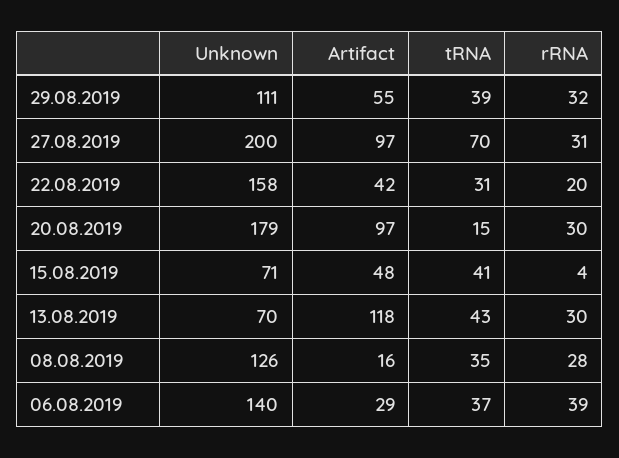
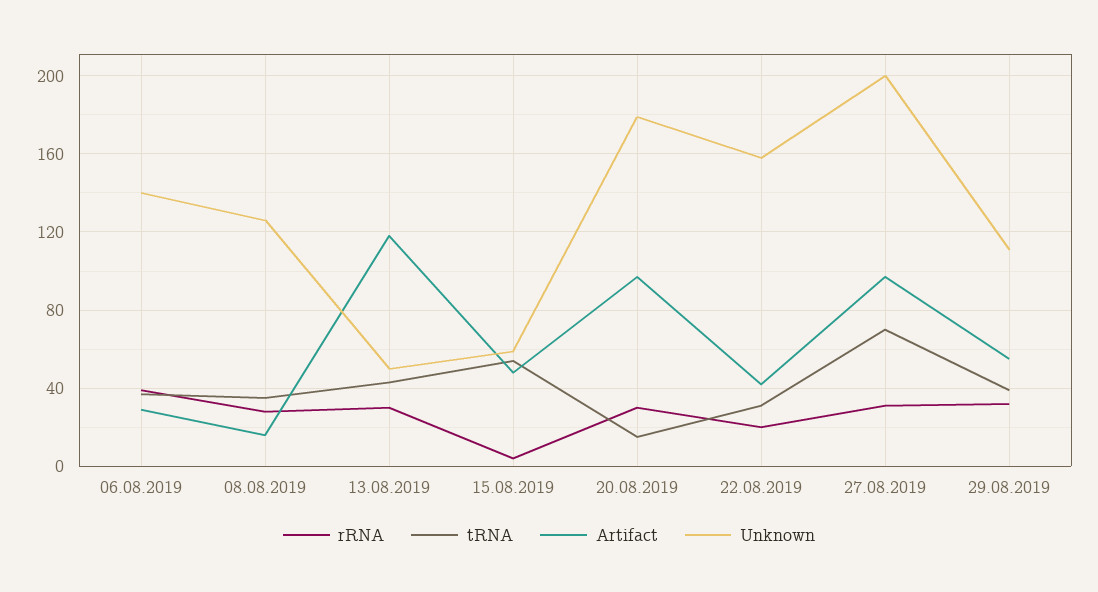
  {
    "Unknown": {
      "29.08.2019": 111,
      "27.08.2019": 200,
      "22.08.2019": 158,
      "20.08.2019": 179,
-     "15.08.2019": 71,
+     "15.08.2019": 60,
-     "13.08.2019": 70,
+     "13.08.2019": 50,
      "08.08.2019": 126,
      "06.08.2019": 140
    },
    "Artifact": {
      "29.08.2019": 55,
      "27.08.2019": 97,
      "22.08.2019": 42,
      "20.08.2019": 97,
      "15.08.2019": 48,
      "13.08.2019": 118,
      "08.08.2019": 16,
      "06.08.2019": 29
    },
    "tRNA": {
      "29.08.2019": 39,
      "27.08.2019": 70,
      "22.08.2019": 31,
      "20.08.2019": 15,
-     "15.08.2019": 41,
+     "15.08.2019": 55,
      "13.08.2019": 43,
      "08.08.2019": 35,
      "06.08.2019": 37
    },
    "rRNA": {
      "29.08.2019": 32,
      "27.08.2019": 31,
      "22.08.2019": 20,
      "20.08.2019": 30,
      "15.08.2019": 4,
      "13.08.2019": 30,
      "08.08.2019": 28,
      "06.08.2019": 39
    }
  }

